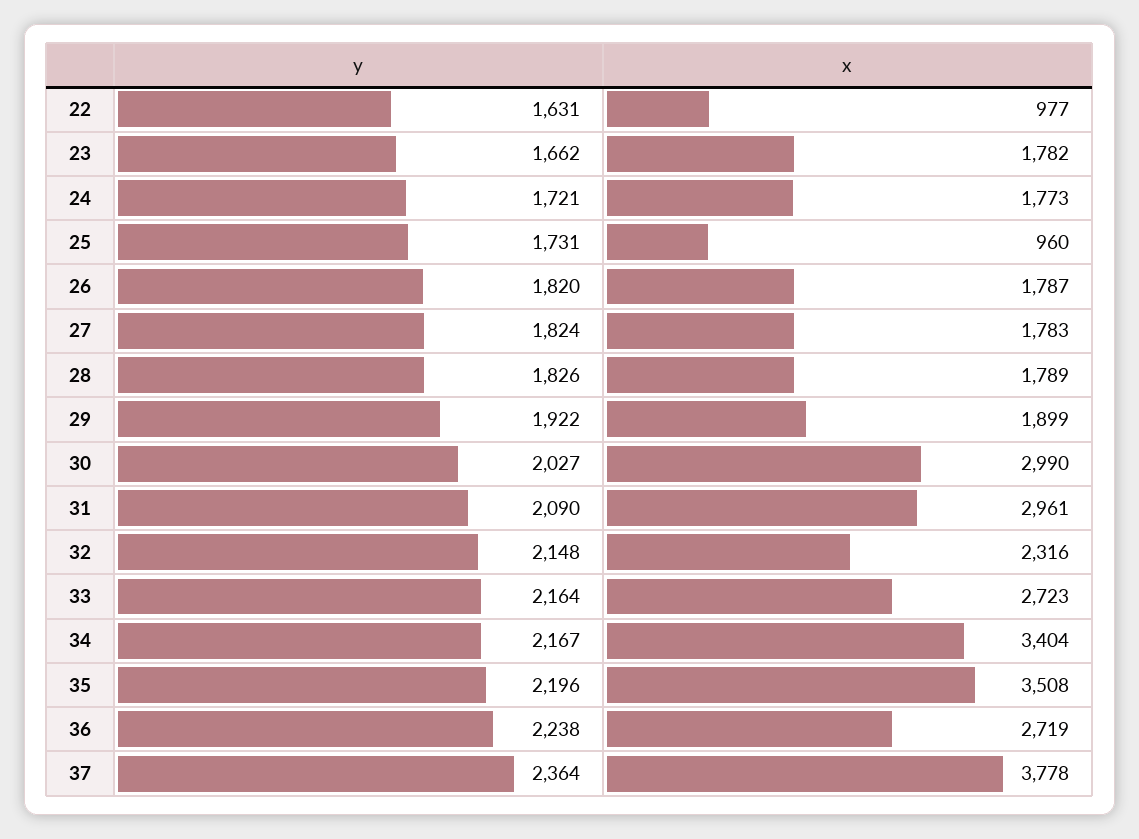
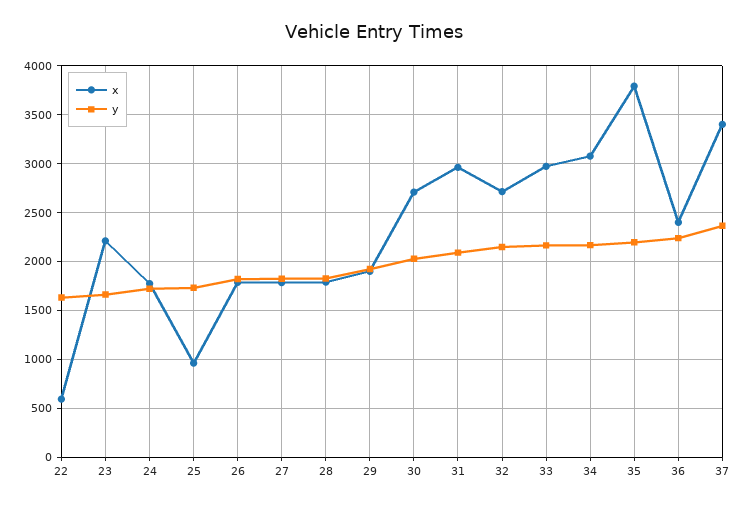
  {
    "y": {
      "22": 1631,
      "23": 1662,
      "24": 1721,
      "25": 1731,
      "26": 1820,
      "27": 1824,
      "28": 1826,
      "29": 1922,
      "30": 2027,
      "31": 2090,
      "32": 2148,
      "33": 2164,
      "34": 2167,
      "35": 2196,
      "36": 2238,
      "37": 2364
    },
    "x": {
-     "22": 977,
+     "22": 600,
-     "23": 1782,
+     "23": 2200,
      "24": 1773,
      "25": 960,
      "26": 1787,
      "27": 1783,
      "28": 1789,
      "29": 1899,
-     "30": 2990,
+     "30": 2700,
      "31": 2961,
-     "32": 2316,
+     "32": 2700,
-     "33": 2723,
+     "33": 3000,
-     "34": 3404,
+     "34": 3100,
-     "35": 3508,
+     "35": 3800,
-     "36": 2719,
+     "36": 2400,
-     "37": 3778
+     "37": 3400
    }
  }

